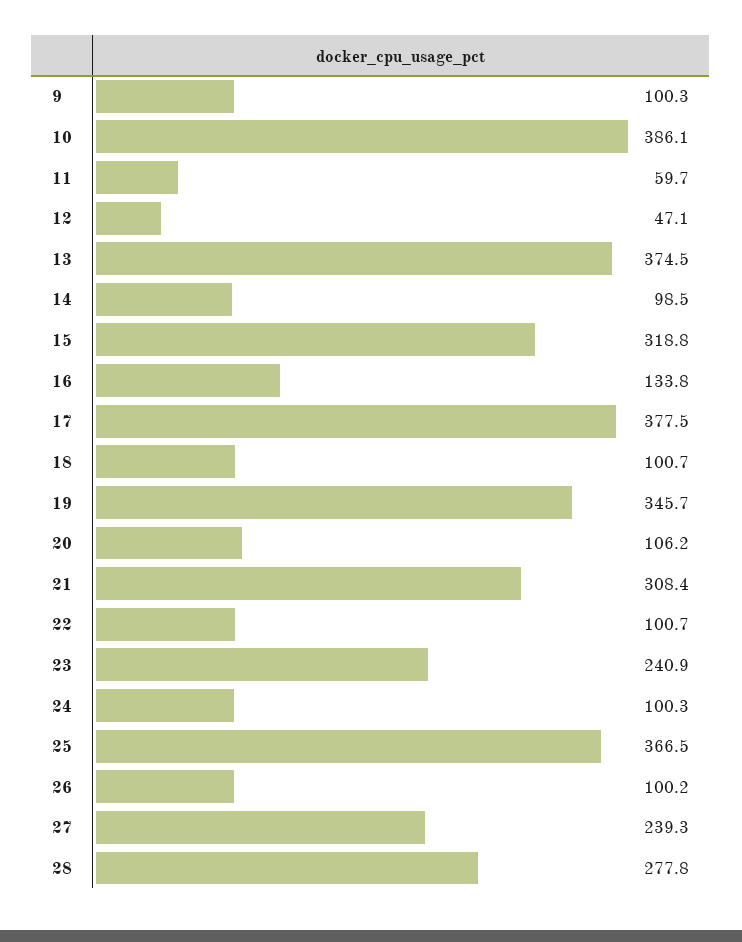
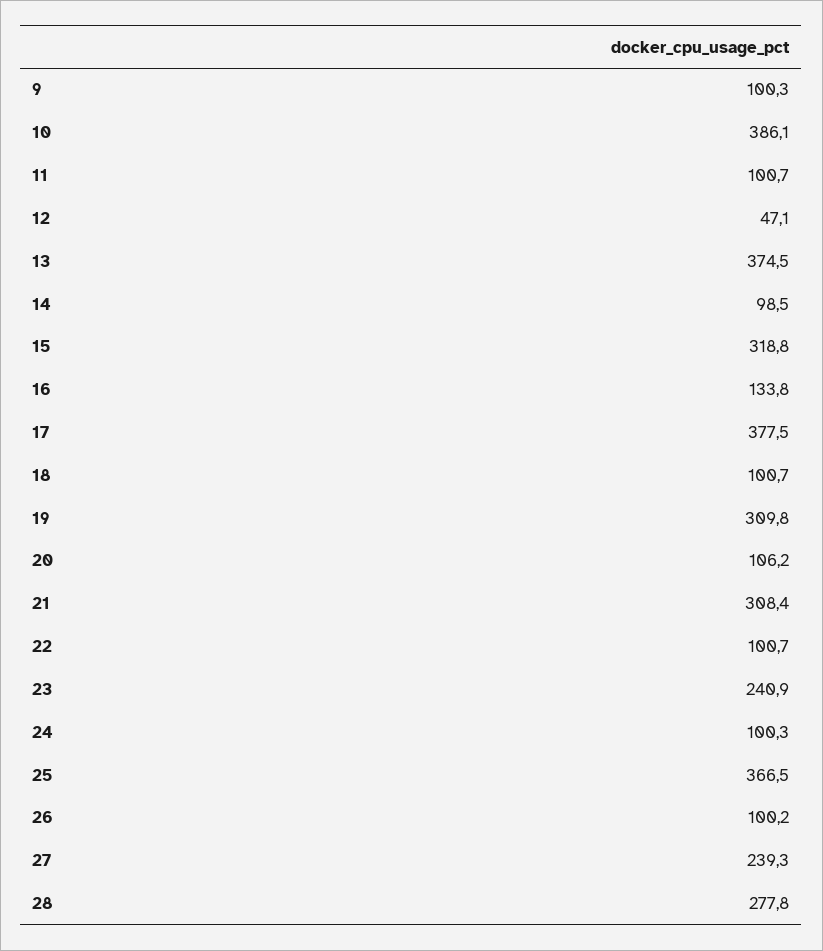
  {
    "9": 100.3,
    "10": 386.1,
-   "11": 59.7,
+   "11": 100.7,
    "12": 47.1,
    "13": 374.5,
    "14": 98.5,
    "15": 318.8,
    "16": 133.8,
    "17": 377.5,
    "18": 100.7,
-   "19": 345.7,
+   "19": 309.8,
    "20": 106.2,
    "21": 308.4,
    "22": 100.7,
    "23": 240.9,
    "24": 100.3,
    "25": 366.5,
    "26": 100.2,
    "27": 239.3,
    "28": 277.8
  }

